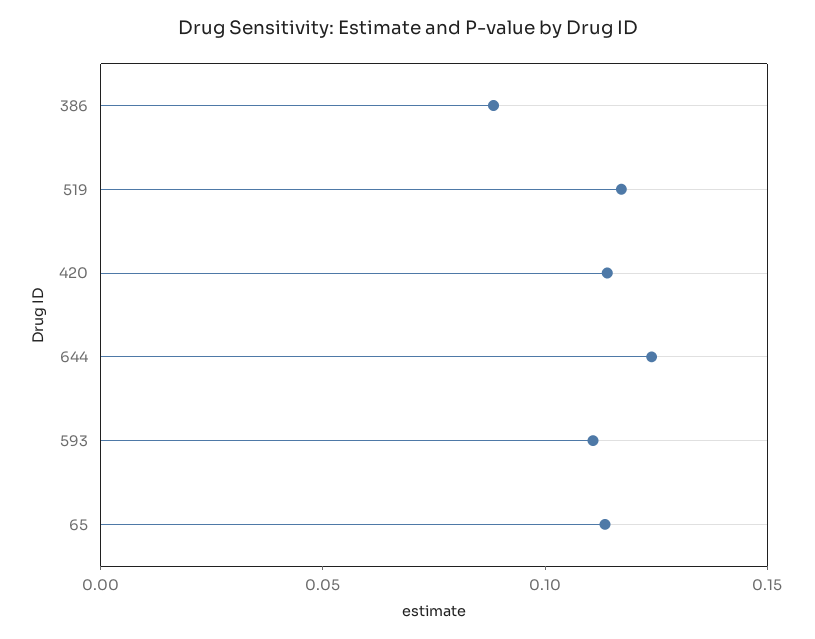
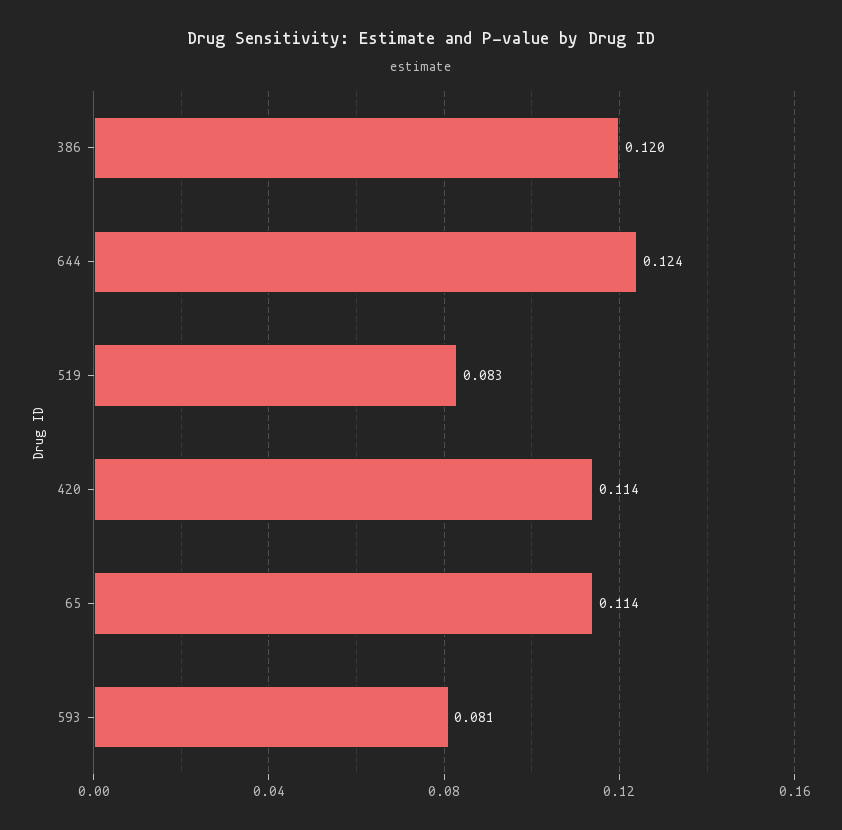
  {
-   "386": 0.09,
+   "386": 0.12,
-   "519": 0.12,
+   "519": 0.083,
    "420": 0.114,
    "644": 0.124,
-   "593": 0.11,
+   "593": 0.081,
    "65": 0.114
  }

